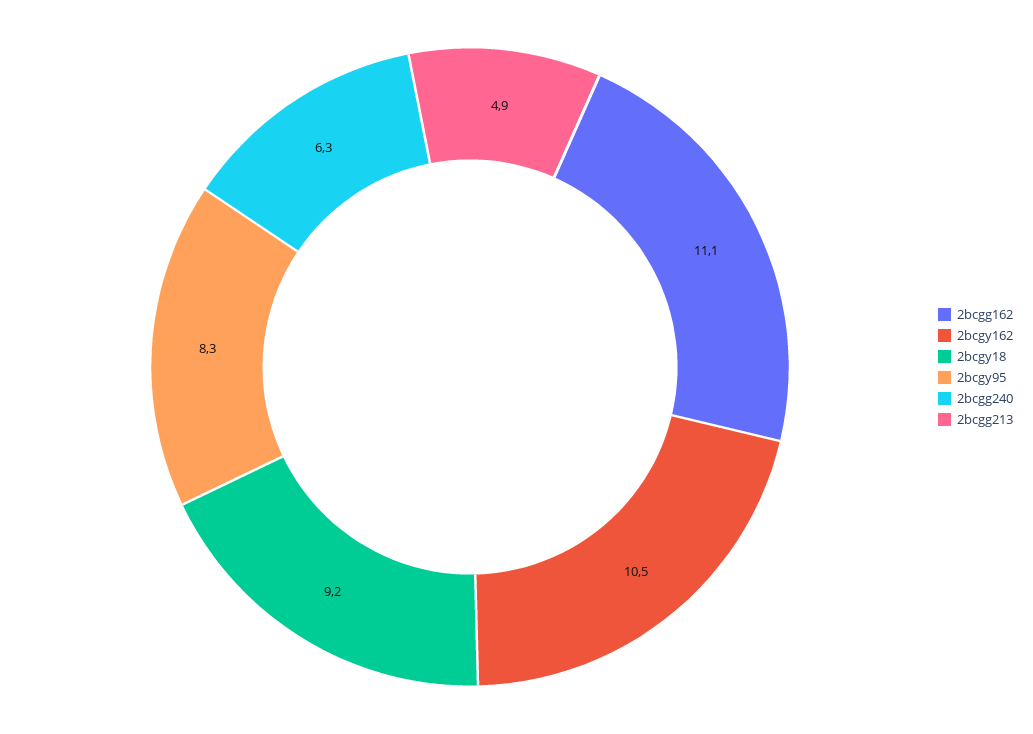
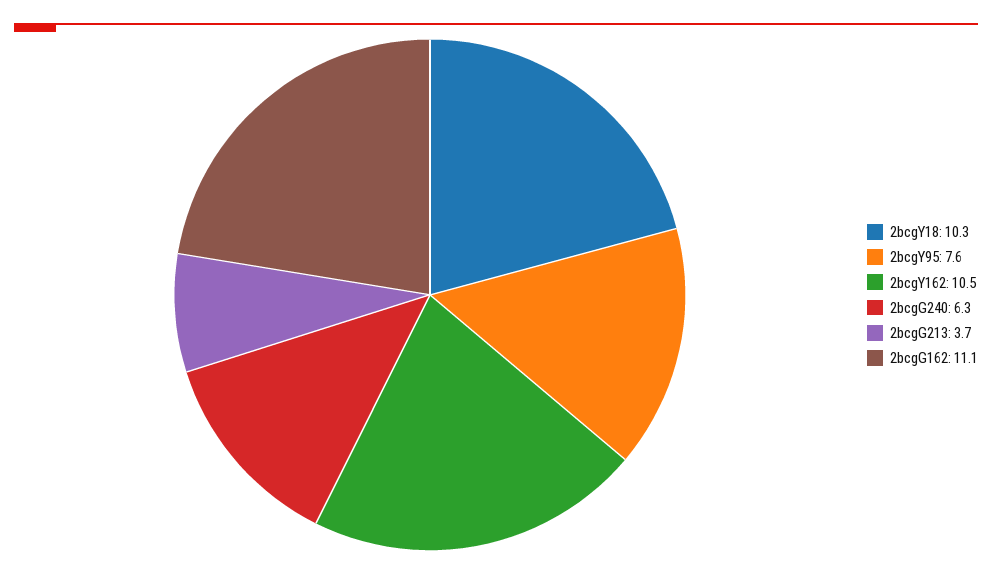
  {
    "2bcgg162": 11.1,
    "2bcgy162": 10.5,
-   "2bcgy18": 9.2,
+   "2bcgy18": 10.3,
-   "2bcgy95": 8.3,
+   "2bcgy95": 7.6,
    "2bcgg240": 6.3,
-   "2bcgg213": 4.9
+   "2bcgg213": 3.7
  }

